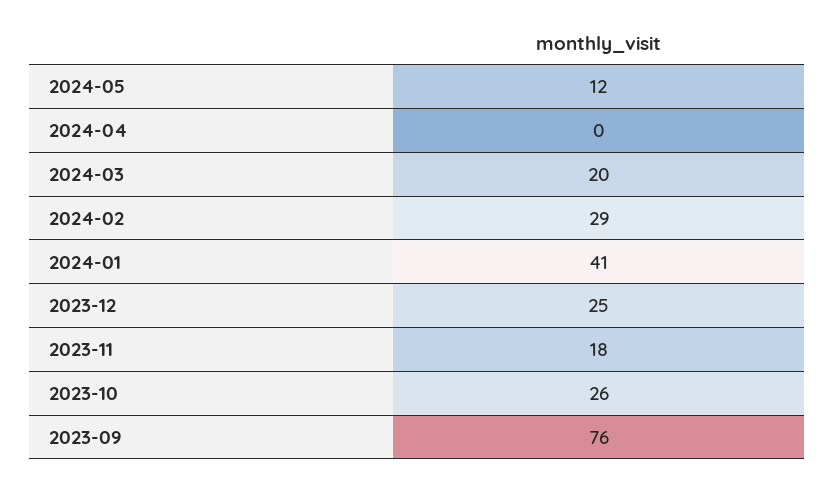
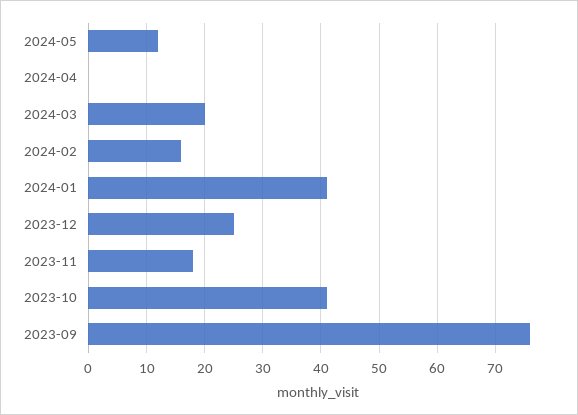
  {
    "2024-05": 12,
    "2024-04": 0,
    "2024-03": 20,
-   "2024-02": 29,
+   "2024-02": 15,
    "2024-01": 41,
    "2023-12": 25,
    "2023-11": 18,
-   "2023-10": 26,
+   "2023-10": 40,
    "2023-09": 76
  }

